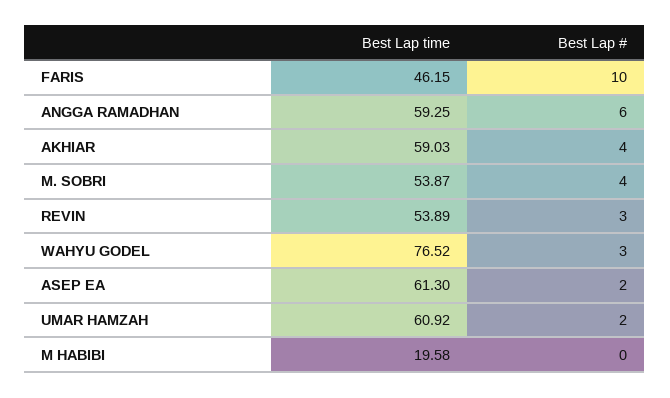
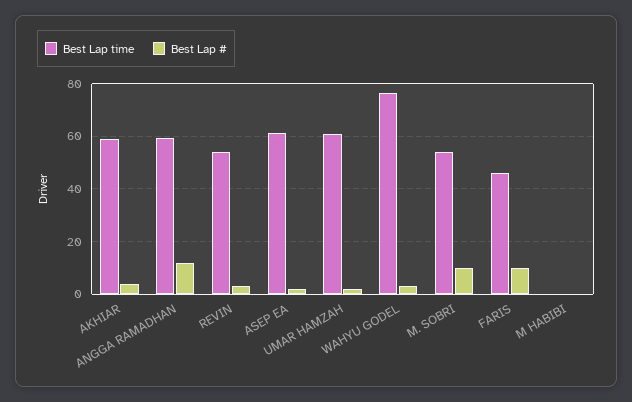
  {
    "Best Lap time": {
      "FARIS": 46.15,
      "ANGGA RAMADHAN": 59.25,
      "AKHIAR": 59.03,
      "M. SOBRI": 53.87,
      "REVIN": 53.89,
      "WAHYU GODEL": 76.52,
      "ASEP EA": 61.3,
      "UMAR HAMZAH": 60.92,
-     "M HABIBI": 19.58
+     "M HABIBI": 0
    },
    "Best Lap #": {
      "FARIS": 10,
-     "ANGGA RAMADHAN": 6,
+     "ANGGA RAMADHAN": 12.5,
      "AKHIAR": 4,
-     "M. SOBRI": 4,
+     "M. SOBRI": 10,
      "REVIN": 3,
      "WAHYU GODEL": 3,
      "ASEP EA": 2,
      "UMAR HAMZAH": 2,
      "M HABIBI": 0
    }
  }

